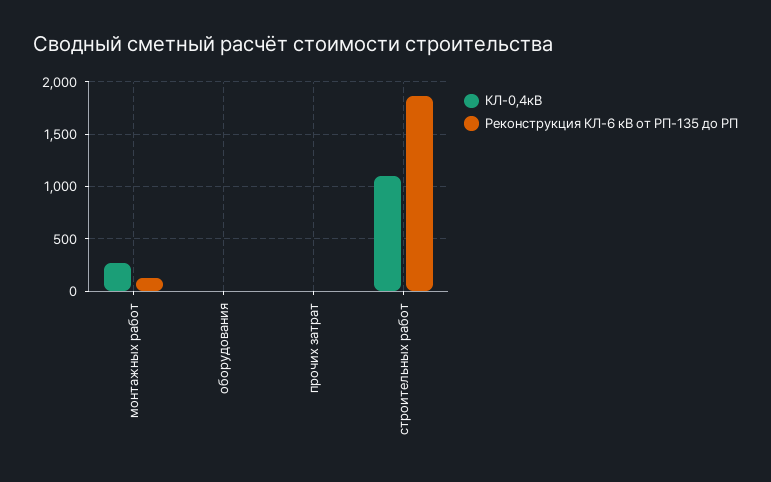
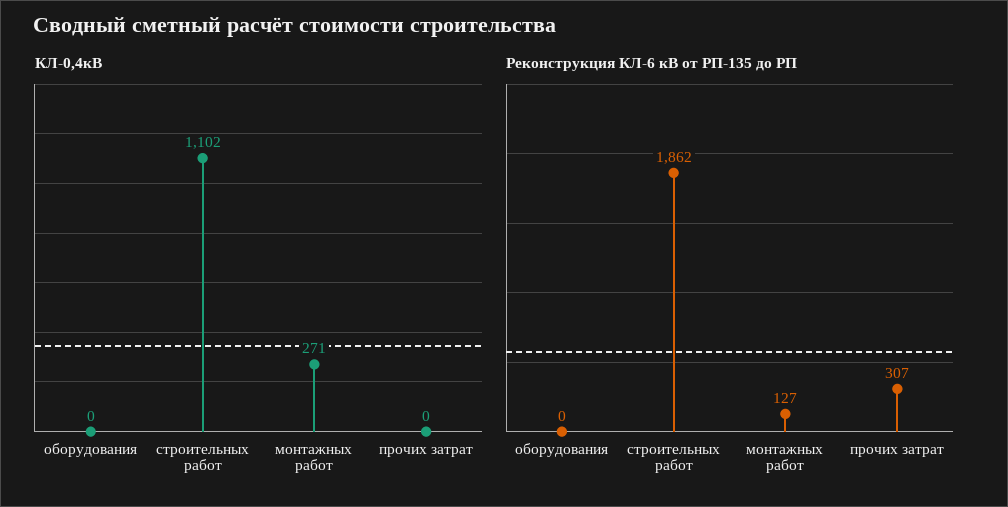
  {
    "КЛ-0,4кВ": {
      "монтажных работ": 271,
      "оборудования": 0,
      "прочих затрат": 0,
      "строительных работ": 1102
    },
    "Реконструкция КЛ-6 кВ от РП-135 до РП": {
      "монтажных работ": 127,
      "оборудования": 0,
-     "прочих затрат": 0,
+     "прочих затрат": 307,
      "строительных работ": 1862
    }
  }

